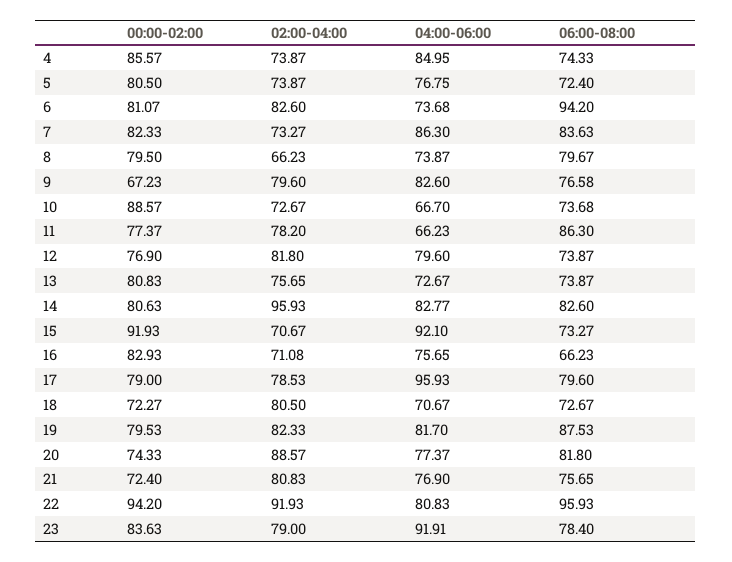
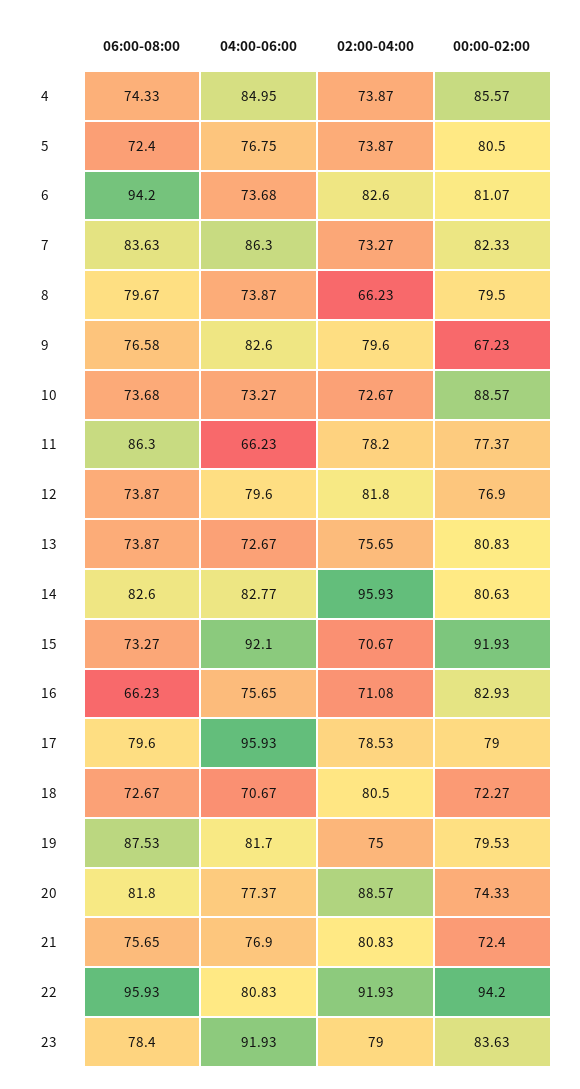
  {
    "00:00-02:00": {
      "4": 85.57,
      "5": 80.5,
      "6": 81.07,
      "7": 82.33,
      "8": 79.5,
      "9": 67.23,
      "10": 88.57,
      "11": 77.37,
      "12": 76.9,
      "13": 80.83,
      "14": 80.63,
      "15": 91.93,
      "16": 82.93,
      "17": 79,
      "18": 72.27,
      "19": 79.53,
      "20": 74.33,
      "21": 72.4,
      "22": 94.2,
      "23": 83.63
    },
    "02:00-04:00": {
      "4": 73.87,
      "5": 73.87,
      "6": 82.6,
      "7": 73.27,
      "8": 66.23,
      "9": 79.6,
      "10": 72.67,
      "11": 78.2,
      "12": 81.8,
      "13": 75.65,
      "14": 95.93,
      "15": 70.67,
      "16": 71.08,
      "17": 78.53,
      "18": 80.5,
-     "19": 82.33,
+     "19": 75,
      "20": 88.57,
      "21": 80.83,
      "22": 91.93,
      "23": 79
    },
    "04:00-06:00": {
      "4": 84.95,
      "5": 76.75,
      "6": 73.68,
      "7": 86.3,
      "8": 73.87,
      "9": 82.6,
-     "10": 66.7,
+     "10": 73.27,
      "11": 66.23,
      "12": 79.6,
      "13": 72.67,
      "14": 82.77,
      "15": 92.1,
      "16": 75.65,
      "17": 95.93,
      "18": 70.67,
      "19": 81.7,
      "20": 77.37,
      "21": 76.9,
      "22": 80.83,
-     "23": 91.91
+     "23": 91.93
    },
    "06:00-08:00": {
      "4": 74.33,
      "5": 72.4,
      "6": 94.2,
      "7": 83.63,
      "8": 79.67,
      "9": 76.58,
      "10": 73.68,
      "11": 86.3,
      "12": 73.87,
      "13": 73.87,
      "14": 82.6,
      "15": 73.27,
      "16": 66.23,
      "17": 79.6,
      "18": 72.67,
      "19": 87.53,
      "20": 81.8,
      "21": 75.65,
      "22": 95.93,
      "23": 78.4
    }
  }

